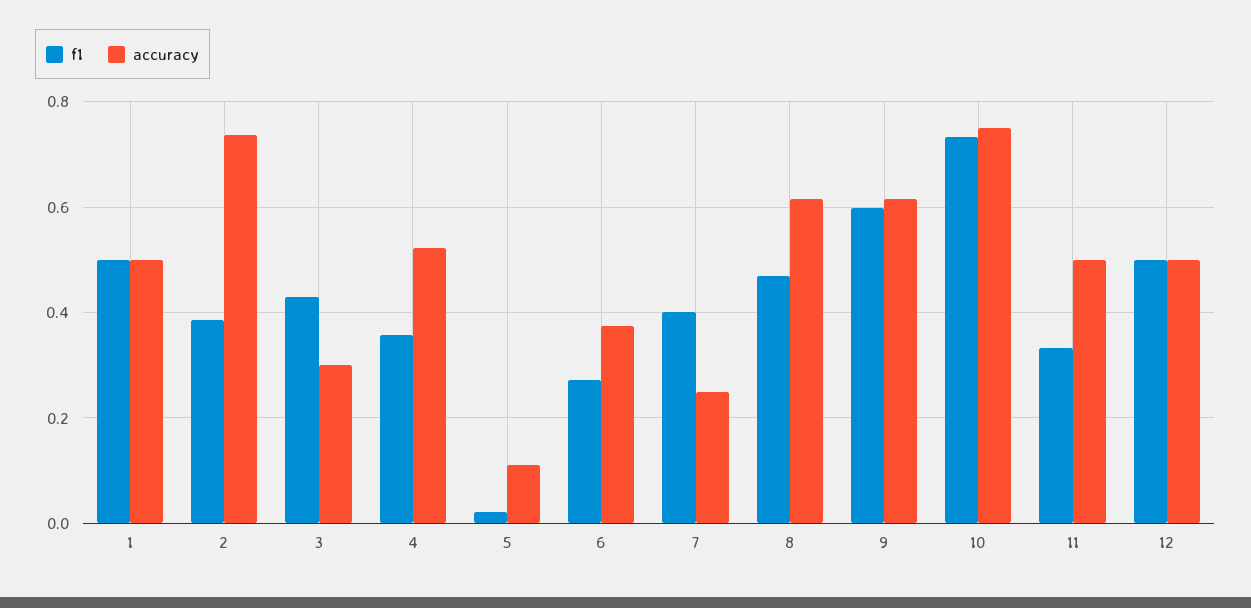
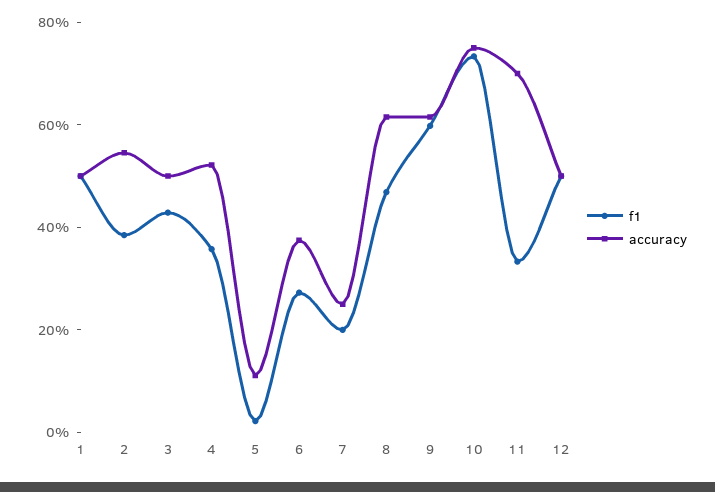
  {
    "f1": {
      "1": 0.5,
      "2": 0.38,
      "3": 0.42,
      "4": 0.36,
      "5": 0.02,
      "6": 0.28,
-     "7": 0.4,
+     "7": 0.2,
      "8": 0.46,
      "9": 0.6,
      "10": 0.74,
      "11": 0.34,
      "12": 0.5
    },
    "accuracy": {
      "1": 0.5,
-     "2": 0.74,
+     "2": 0.55,
-     "3": 0.3,
+     "3": 0.5,
      "4": 0.52,
      "5": 0.12,
      "6": 0.38,
      "7": 0.26,
      "8": 0.62,
      "9": 0.62,
      "10": 0.76,
-     "11": 0.5,
+     "11": 0.7,
      "12": 0.5
    }
  }

